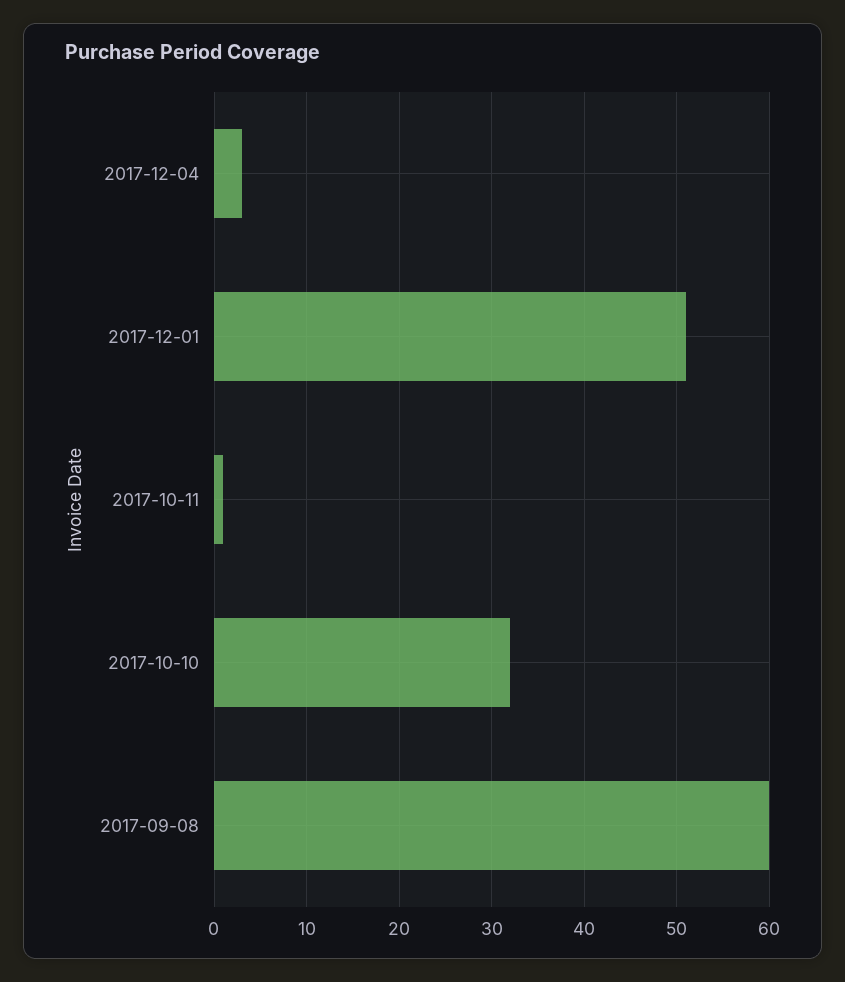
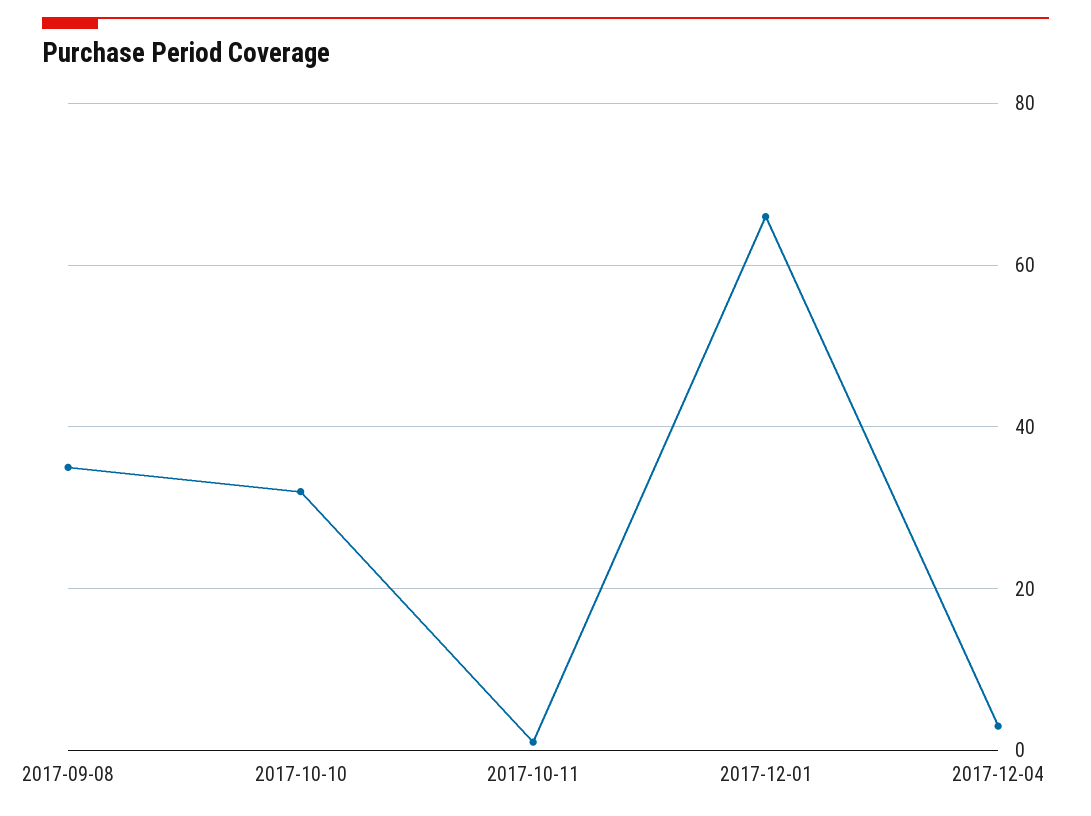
  {
    "2017-12-04": 3,
-   "2017-12-01": 51,
+   "2017-12-01": 65,
    "2017-10-11": 1,
    "2017-10-10": 32,
-   "2017-09-08": 60
+   "2017-09-08": 35
  }

